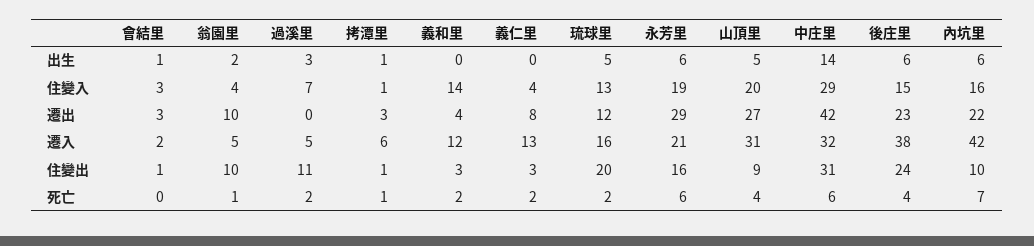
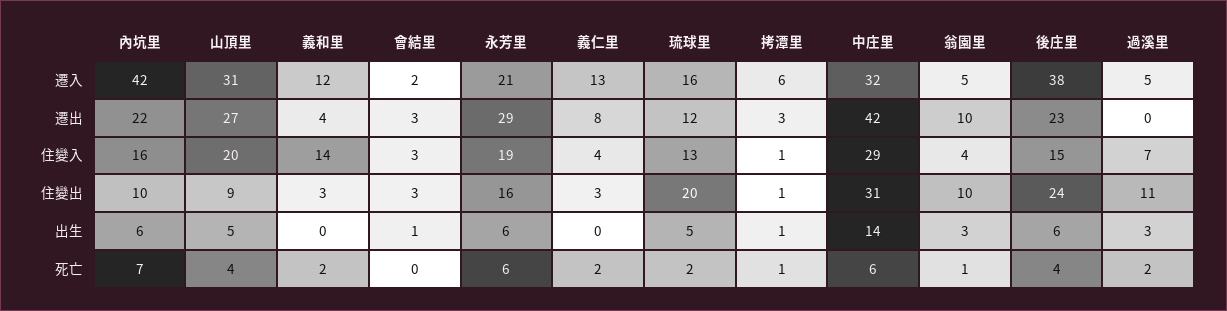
  {
    "會結里": {
      "出生": 1,
      "住變入": 3,
      "遷出": 3,
      "遷入": 2,
-     "住變出": 1,
+     "住變出": 3,
      "死亡": 0
    },
    "翁園里": {
-     "出生": 2,
+     "出生": 3,
      "住變入": 4,
      "遷出": 10,
      "遷入": 5,
      "住變出": 10,
      "死亡": 1
    },
    "過溪里": {
      "出生": 3,
      "住變入": 7,
      "遷出": 0,
      "遷入": 5,
      "住變出": 11,
      "死亡": 2
    },
    "拷潭里": {
      "出生": 1,
      "住變入": 1,
      "遷出": 3,
      "遷入": 6,
      "住變出": 1,
      "死亡": 1
    },
    "義和里": {
      "出生": 0,
      "住變入": 14,
      "遷出": 4,
      "遷入": 12,
      "住變出": 3,
      "死亡": 2
    },
    "義仁里": {
      "出生": 0,
      "住變入": 4,
      "遷出": 8,
      "遷入": 13,
      "住變出": 3,
      "死亡": 2
    },
    "琉球里": {
      "出生": 5,
      "住變入": 13,
      "遷出": 12,
      "遷入": 16,
      "住變出": 20,
      "死亡": 2
    },
    "永芳里": {
      "出生": 6,
      "住變入": 19,
      "遷出": 29,
      "遷入": 21,
      "住變出": 16,
      "死亡": 6
    },
    "山頂里": {
      "出生": 5,
      "住變入": 20,
      "遷出": 27,
      "遷入": 31,
      "住變出": 9,
      "死亡": 4
    },
    "中庄里": {
      "出生": 14,
      "住變入": 29,
      "遷出": 42,
      "遷入": 32,
      "住變出": 31,
      "死亡": 6
    },
    "後庄里": {
      "出生": 6,
      "住變入": 15,
      "遷出": 23,
      "遷入": 38,
      "住變出": 24,
      "死亡": 4
    },
    "內坑里": {
      "出生": 6,
      "住變入": 16,
      "遷出": 22,
      "遷入": 42,
      "住變出": 10,
      "死亡": 7
    }
  }

